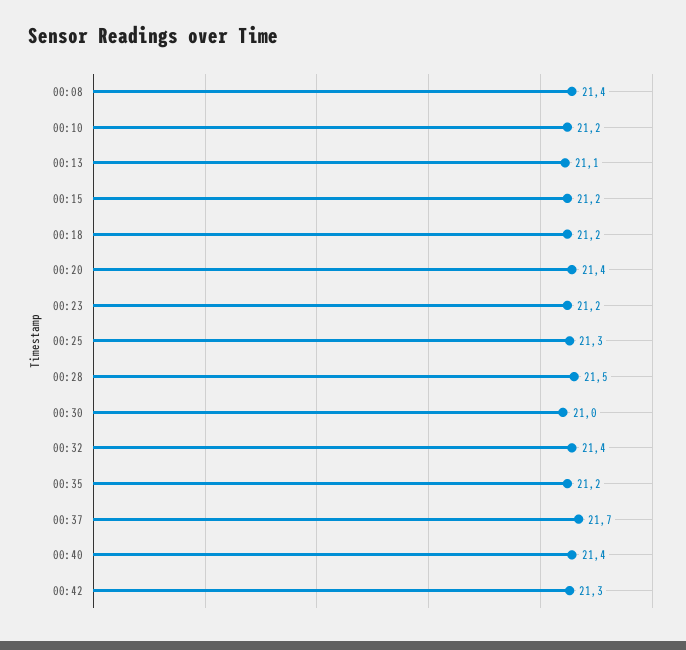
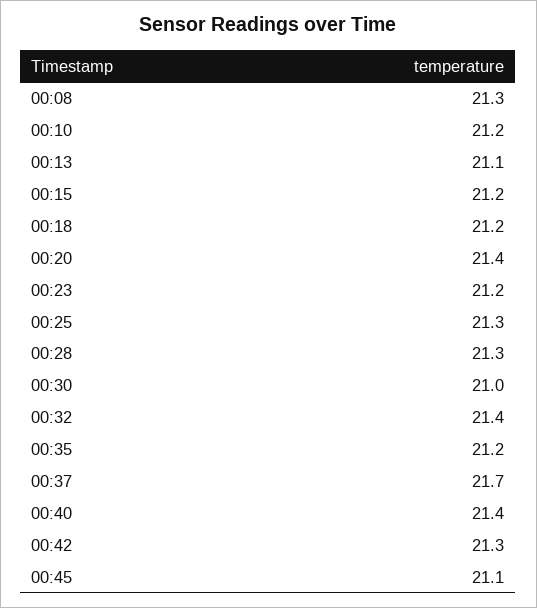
  {
-   "00:08": 21.4,
+   "00:08": 21.3,
    "00:10": 21.2,
    "00:13": 21.1,
    "00:15": 21.2,
    "00:18": 21.2,
    "00:20": 21.4,
    "00:23": 21.2,
    "00:25": 21.3,
-   "00:28": 21.5,
+   "00:28": 21.3,
    "00:30": 21,
    "00:32": 21.4,
    "00:35": 21.2,
    "00:37": 21.7,
    "00:40": 21.4,
-   "00:42": 21.3
+   "00:42": 21.3,
+   "00:45": 21.1
  }

